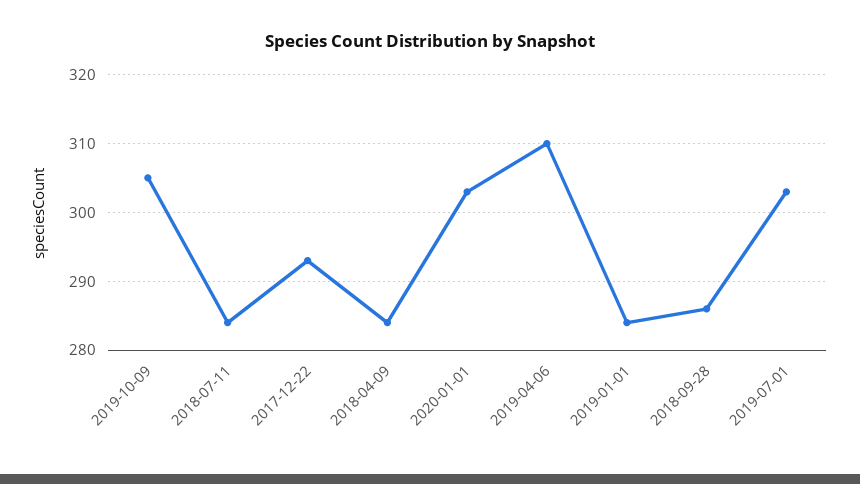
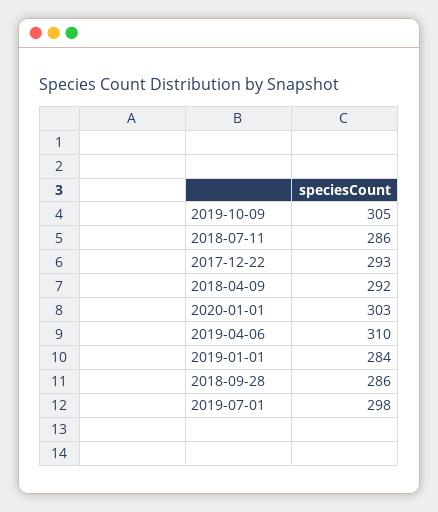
  {
    "2019-10-09": 305,
-   "2018-07-11": 284,
+   "2018-07-11": 286,
    "2017-12-22": 293,
-   "2018-04-09": 284,
+   "2018-04-09": 292,
    "2020-01-01": 303,
    "2019-04-06": 310,
    "2019-01-01": 284,
    "2018-09-28": 286,
-   "2019-07-01": 303
+   "2019-07-01": 298
  }

